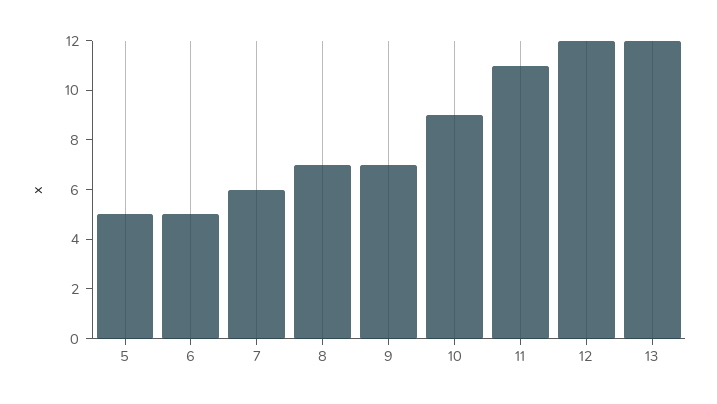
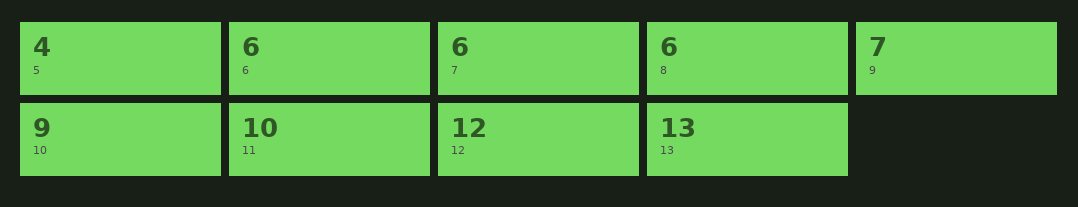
  {
-   "5": 5,
+   "5": 4,
-   "6": 5,
+   "6": 6,
    "7": 6,
-   "8": 7,
+   "8": 6,
    "9": 7,
    "10": 9,
-   "11": 11,
+   "11": 10,
    "12": 12,
-   "13": 12
+   "13": 13
  }

